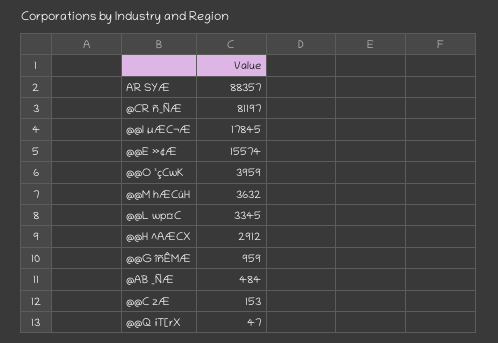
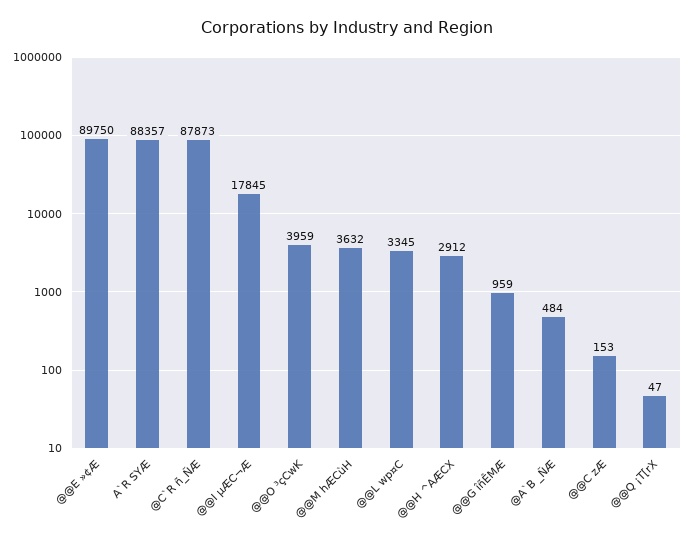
  {
    "A`R SYÆ": 88357,
-   "@C`R ñ_ÑÆ": 81197,
+   "@C`R ñ_ÑÆ": 87873,
    "@@I µÆC¬Æ": 17845,
-   "@@E »¢Æ": 15574,
+   "@@E »¢Æ": 89750,
    "@@O ³çCwK": 3959,
    "@@M hÆCùH": 3632,
    "@@L wp¤C": 3345,
    "@@H ^AÆCX": 2912,
    "@@G îñÊMÆ": 959,
    "@A`B _ÑÆ": 484,
    "@@C zÆ": 153,
    "@@Q ¡T[rX": 47
  }

